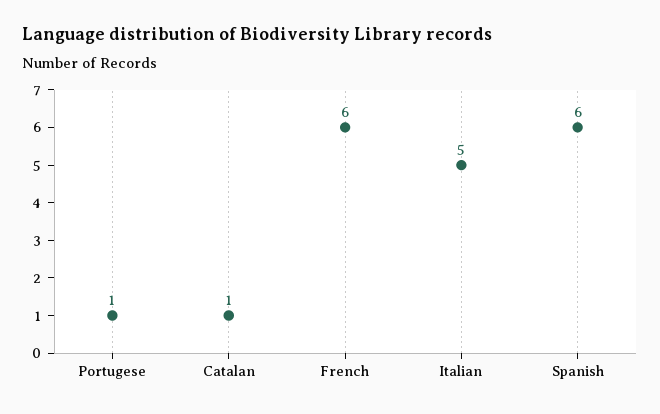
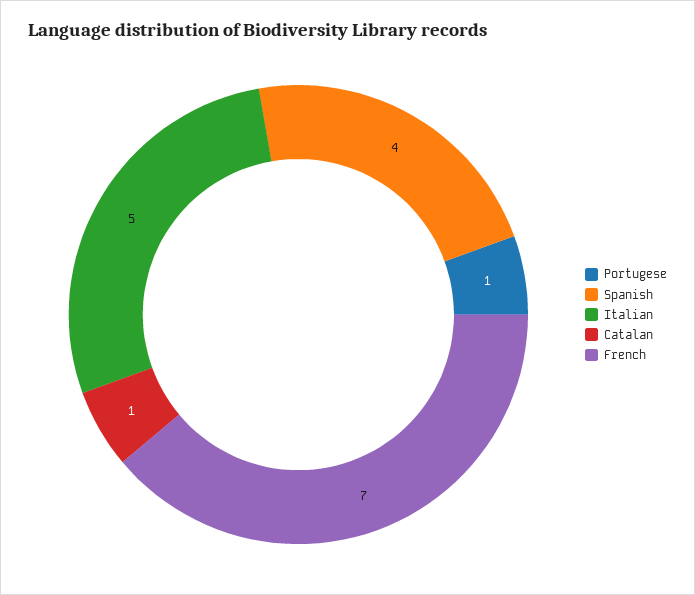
  {
    "Portugese": 1,
    "Catalan": 1,
-   "French": 6,
+   "French": 7,
    "Italian": 5,
-   "Spanish": 6
+   "Spanish": 4
  }

